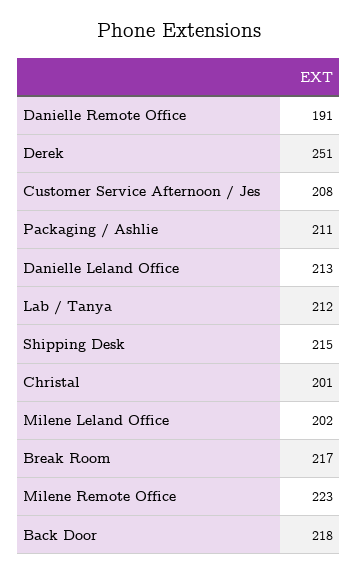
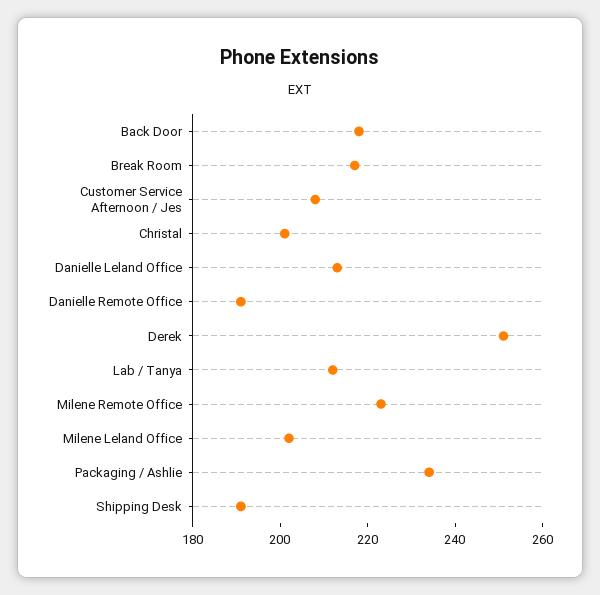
  {
    "Danielle Remote Office": 191,
    "Derek": 251,
    "Customer Service Afternoon / Jes": 208,
-   "Packaging / Ashlie": 211,
+   "Packaging / Ashlie": 235,
    "Danielle Leland Office": 213,
    "Lab / Tanya": 212,
-   "Shipping Desk": 215,
+   "Shipping Desk": 190,
    "Christal": 201,
    "Milene Leland Office": 202,
    "Break Room": 217,
    "Milene Remote Office": 223,
    "Back Door": 218
  }

